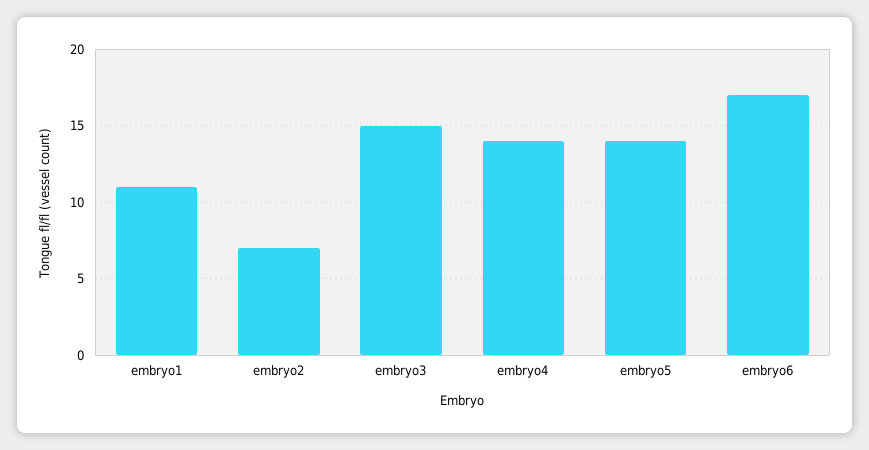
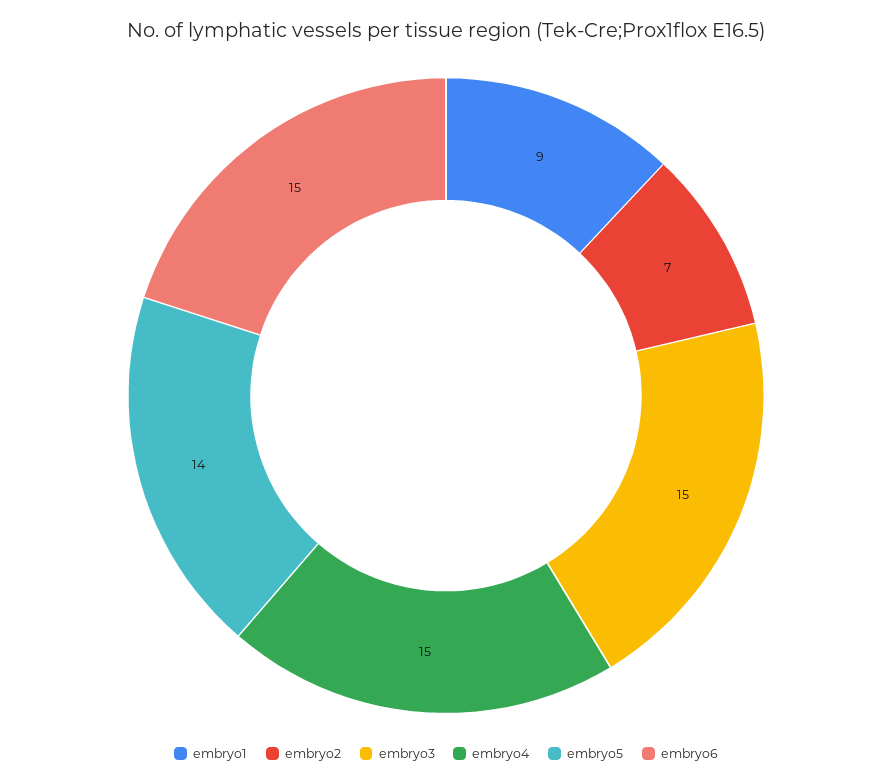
  {
-   "embryo1": 11,
+   "embryo1": 9,
    "embryo2": 7,
    "embryo3": 15,
-   "embryo4": 14,
+   "embryo4": 15,
    "embryo5": 14,
-   "embryo6": 17
+   "embryo6": 15
  }

